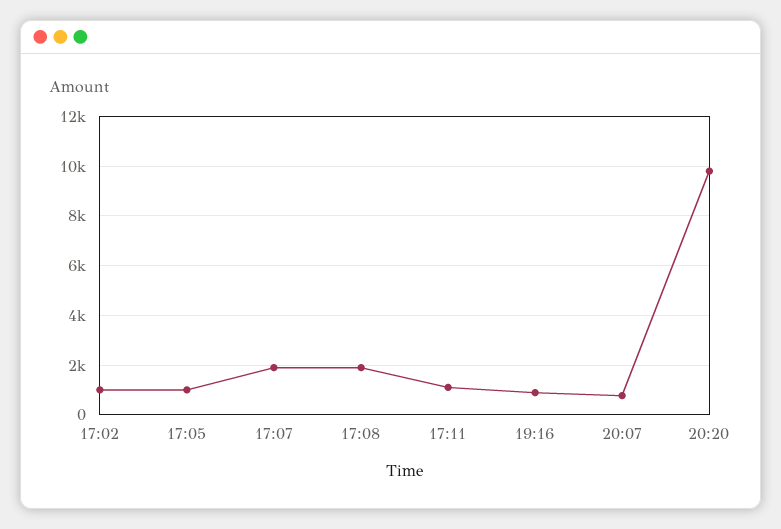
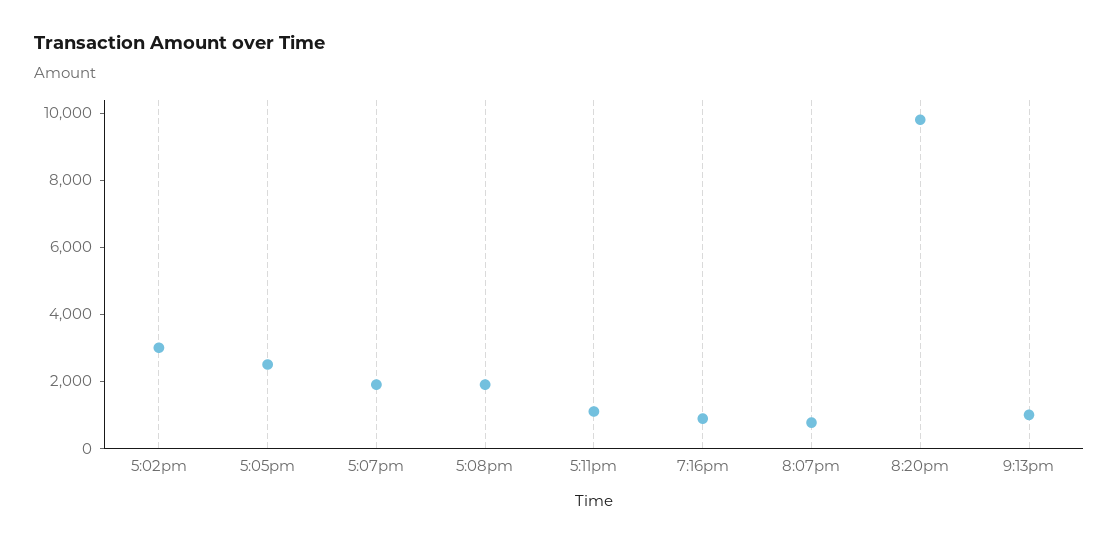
  {
-   "17:02": 1000,
+   "17:02": 3000,
-   "17:05": 1000,
+   "17:05": 2500,
    "17:07": 2000,
    "17:08": 2000,
    "17:11": 1000,
    "19:16": 1000,
    "20:07": 750,
-   "20:20": 9750
+   "20:20": 9750,
+   "9:13pm": 1000
  }

